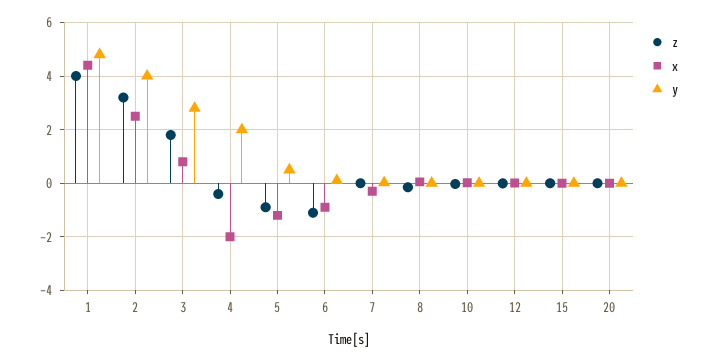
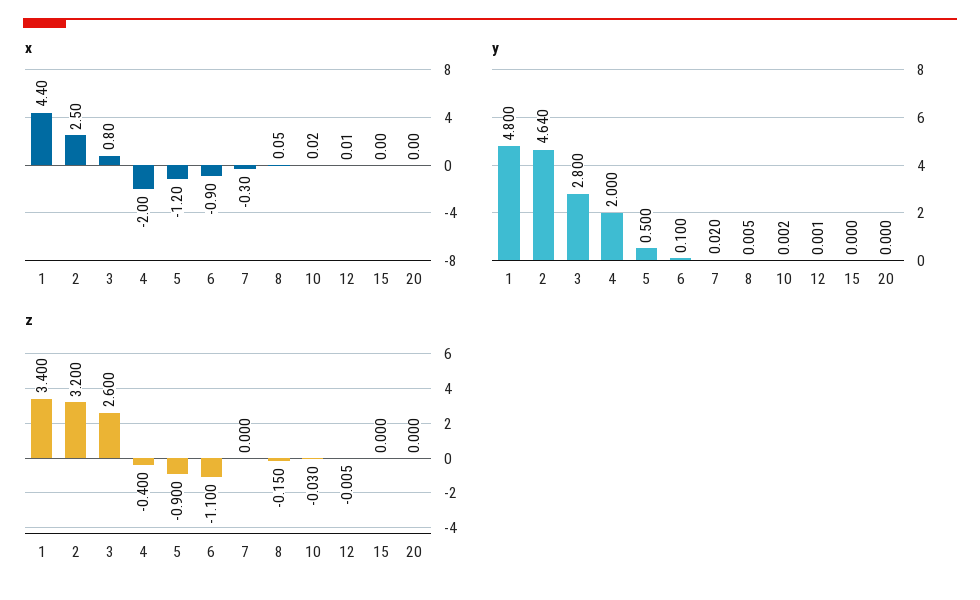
  {
    "z": {
-     "1": 4,
+     "1": 3.4,
      "2": 3.2,
-     "3": 1.75,
+     "3": 2.6,
      "4": -0.4,
      "5": -0.9,
      "6": -1.1,
      "7": 0,
      "8": -0.15,
      "10": -0.03,
      "12": -0.005,
      "15": 0,
      "20": 0
    },
    "x": {
      "1": 4.4,
      "2": 2.5,
      "3": 0.8,
      "4": -2,
      "5": -1.2,
      "6": -0.9,
      "7": -0.3,
      "8": 0.05,
      "10": 0.02,
      "12": 0.01,
      "15": 0,
      "20": 0
    },
    "y": {
      "1": 4.8,
-     "2": 4,
+     "2": 4.64,
      "3": 2.8,
      "4": 2,
      "5": 0.5,
      "6": 0.1,
      "7": 0.02,
      "8": 0.005,
      "10": 0.002,
      "12": 0.001,
      "15": 0,
      "20": 0
    }
  }

